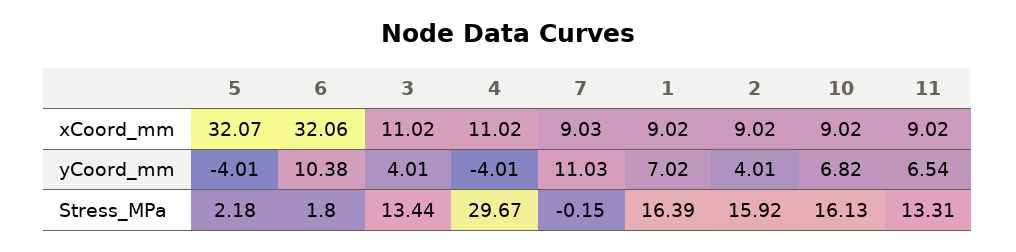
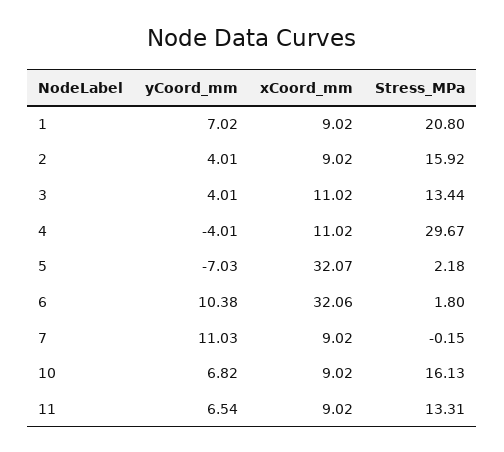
  {
    "5": {
      "xCoord_mm": 32.07,
-     "yCoord_mm": -4.01,
+     "yCoord_mm": -7.03,
      "Stress_MPa": 2.18
    },
    "6": {
      "xCoord_mm": 32.06,
      "yCoord_mm": 10.38,
      "Stress_MPa": 1.8
    },
    "3": {
      "xCoord_mm": 11.02,
      "yCoord_mm": 4.01,
      "Stress_MPa": 13.44
    },
    "4": {
      "xCoord_mm": 11.02,
      "yCoord_mm": -4.01,
      "Stress_MPa": 29.67
    },
    "7": {
-     "xCoord_mm": 9.03,
+     "xCoord_mm": 9.02,
      "yCoord_mm": 11.03,
      "Stress_MPa": -0.15
    },
    "1": {
      "xCoord_mm": 9.02,
      "yCoord_mm": 7.02,
-     "Stress_MPa": 16.39
+     "Stress_MPa": 20.8
    },
    "2": {
      "xCoord_mm": 9.02,
      "yCoord_mm": 4.01,
      "Stress_MPa": 15.92
    },
    "10": {
      "xCoord_mm": 9.02,
      "yCoord_mm": 6.82,
      "Stress_MPa": 16.13
    },
    "11": {
      "xCoord_mm": 9.02,
      "yCoord_mm": 6.54,
      "Stress_MPa": 13.31
    }
  }

